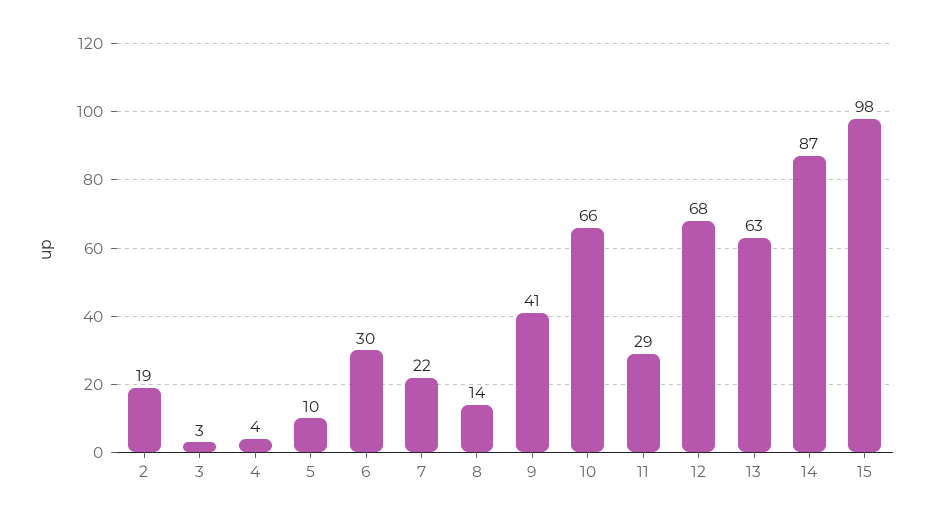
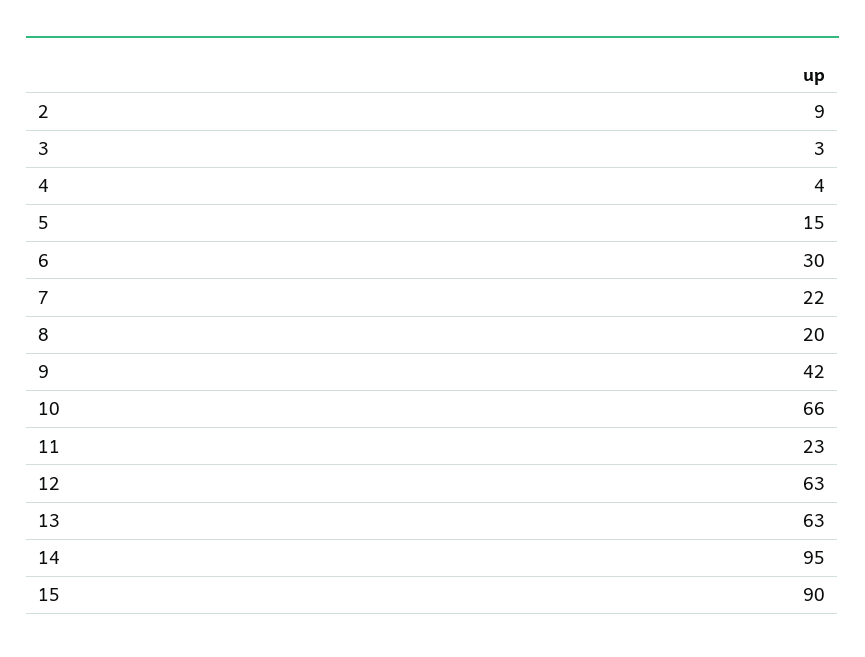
  {
-   "2": 19,
+   "2": 9,
    "3": 3,
    "4": 4,
-   "5": 10,
+   "5": 15,
    "6": 30,
    "7": 22,
-   "8": 14,
+   "8": 20,
-   "9": 41,
+   "9": 42,
    "10": 66,
-   "11": 29,
+   "11": 23,
-   "12": 68,
+   "12": 63,
    "13": 63,
-   "14": 87,
+   "14": 95,
-   "15": 98
+   "15": 90
  }

